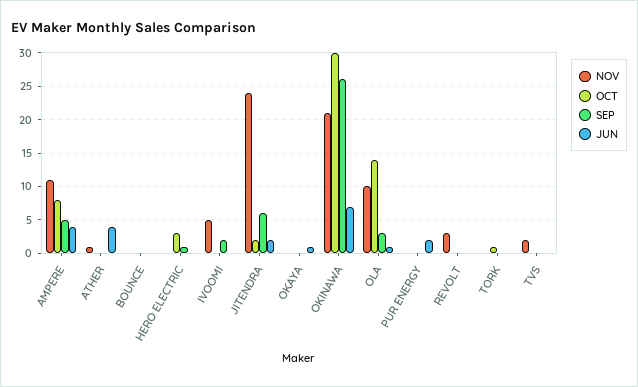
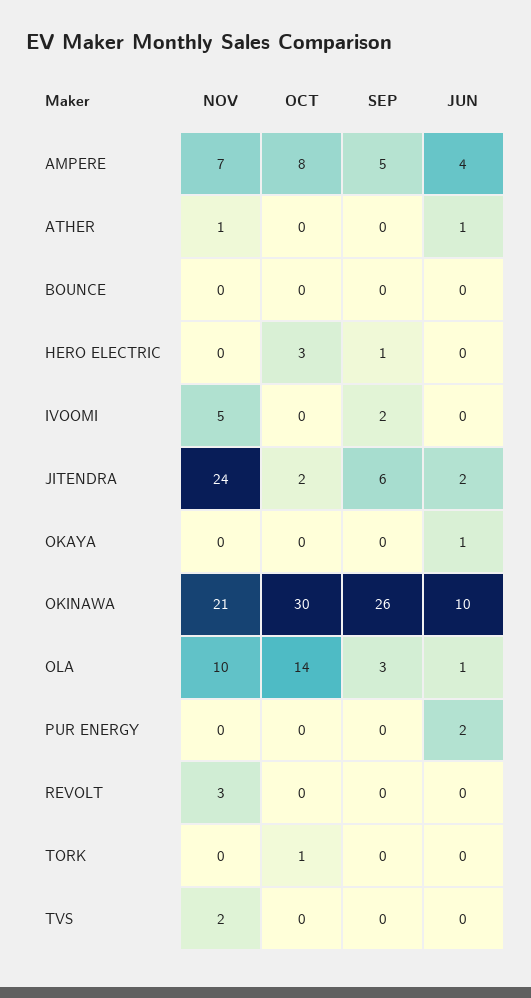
  {
    "NOV": {
-     "AMPERE": 11,
+     "AMPERE": 7,
      "ATHER": 1,
      "BOUNCE": 0,
      "HERO ELECTRIC": 0,
      "IVOOMI": 5,
      "JITENDRA": 24,
      "OKAYA": 0,
      "OKINAWA": 21,
      "OLA": 10,
      "PUR ENERGY": 0,
      "REVOLT": 3,
      "TORK": 0,
      "TVS": 2
    },
    "OCT": {
      "AMPERE": 8,
      "ATHER": 0,
      "BOUNCE": 0,
      "HERO ELECTRIC": 3,
      "IVOOMI": 0,
      "JITENDRA": 2,
      "OKAYA": 0,
      "OKINAWA": 30,
      "OLA": 14,
      "PUR ENERGY": 0,
      "REVOLT": 0,
      "TORK": 1,
      "TVS": 0
    },
    "SEP": {
      "AMPERE": 5,
      "ATHER": 0,
      "BOUNCE": 0,
      "HERO ELECTRIC": 1,
      "IVOOMI": 2,
      "JITENDRA": 6,
      "OKAYA": 0,
      "OKINAWA": 26,
      "OLA": 3,
      "PUR ENERGY": 0,
      "REVOLT": 0,
      "TORK": 0,
      "TVS": 0
    },
    "JUN": {
      "AMPERE": 4,
-     "ATHER": 4,
+     "ATHER": 1,
      "BOUNCE": 0,
      "HERO ELECTRIC": 0,
      "IVOOMI": 0,
      "JITENDRA": 2,
      "OKAYA": 1,
-     "OKINAWA": 7,
+     "OKINAWA": 10,
      "OLA": 1,
      "PUR ENERGY": 2,
      "REVOLT": 0,
      "TORK": 0,
      "TVS": 0
    }
  }

